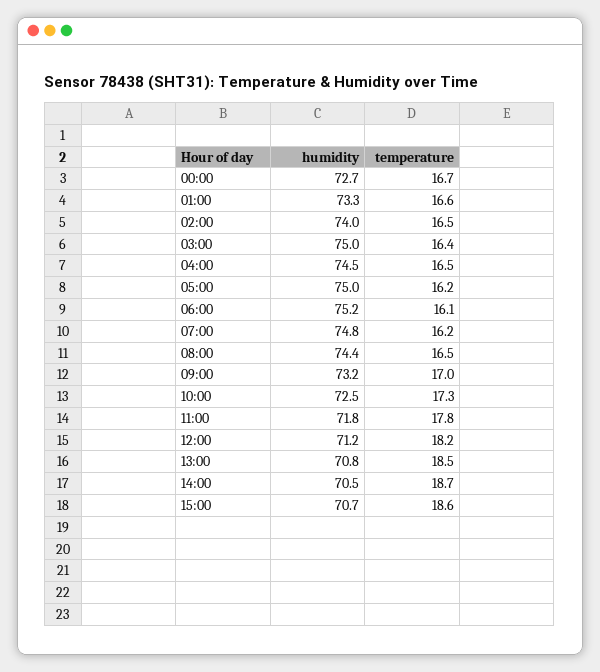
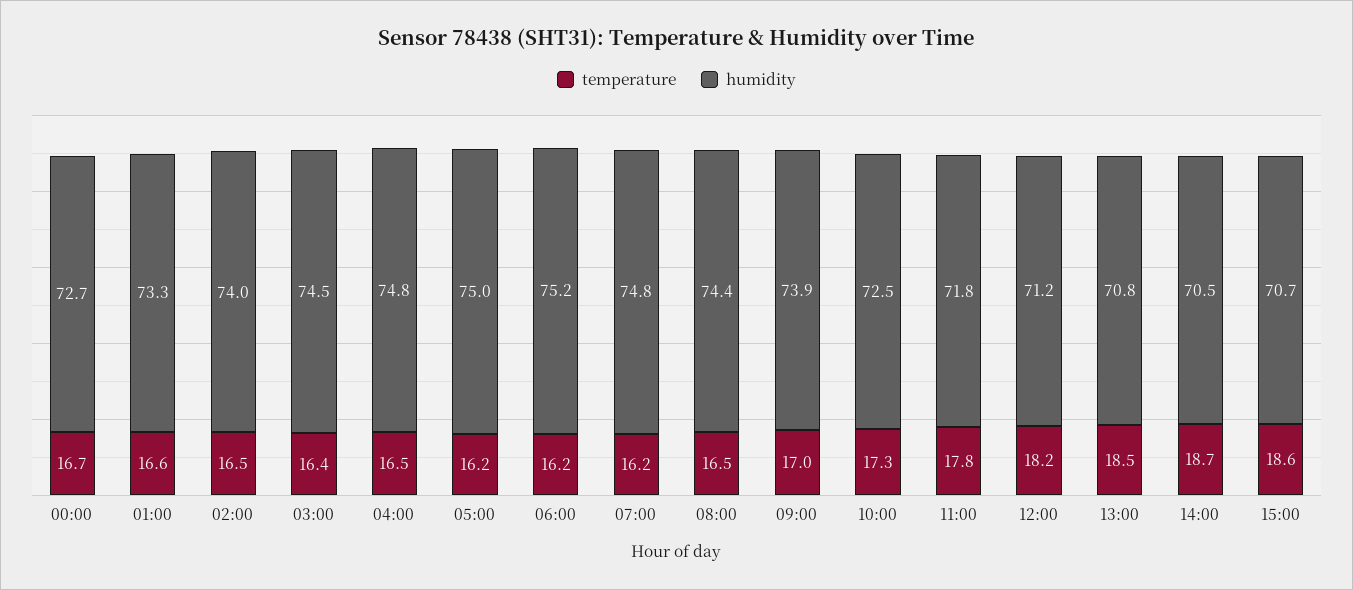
  {
    "humidity": {
      "00:00": 72.7,
      "01:00": 73.3,
      "02:00": 74,
-     "03:00": 75,
+     "03:00": 74.5,
-     "04:00": 74.5,
+     "04:00": 74.8,
      "05:00": 75,
      "06:00": 75.2,
      "07:00": 74.8,
      "08:00": 74.4,
-     "09:00": 73.2,
+     "09:00": 73.9,
      "10:00": 72.5,
      "11:00": 71.8,
      "12:00": 71.2,
      "13:00": 70.8,
      "14:00": 70.5,
      "15:00": 70.7
    },
    "temperature": {
      "00:00": 16.7,
      "01:00": 16.6,
      "02:00": 16.5,
      "03:00": 16.4,
      "04:00": 16.5,
      "05:00": 16.2,
-     "06:00": 16.1,
+     "06:00": 16.2,
      "07:00": 16.2,
      "08:00": 16.5,
      "09:00": 17,
      "10:00": 17.3,
      "11:00": 17.8,
      "12:00": 18.2,
      "13:00": 18.5,
      "14:00": 18.7,
      "15:00": 18.6
    }
  }

